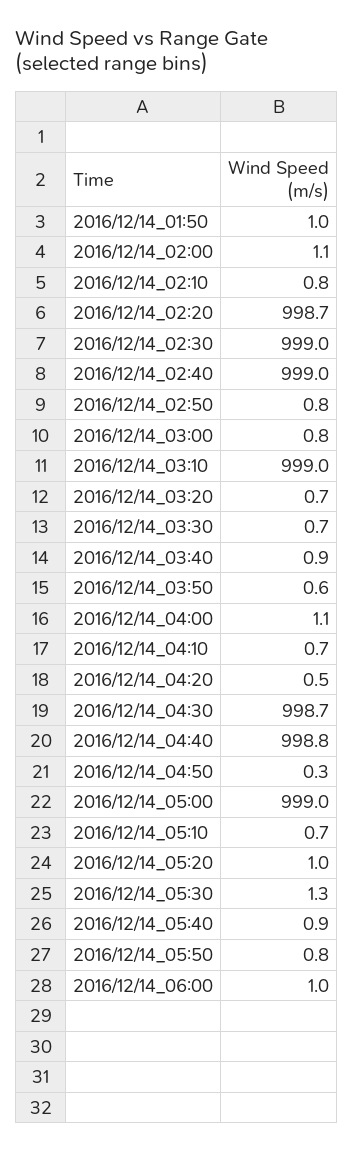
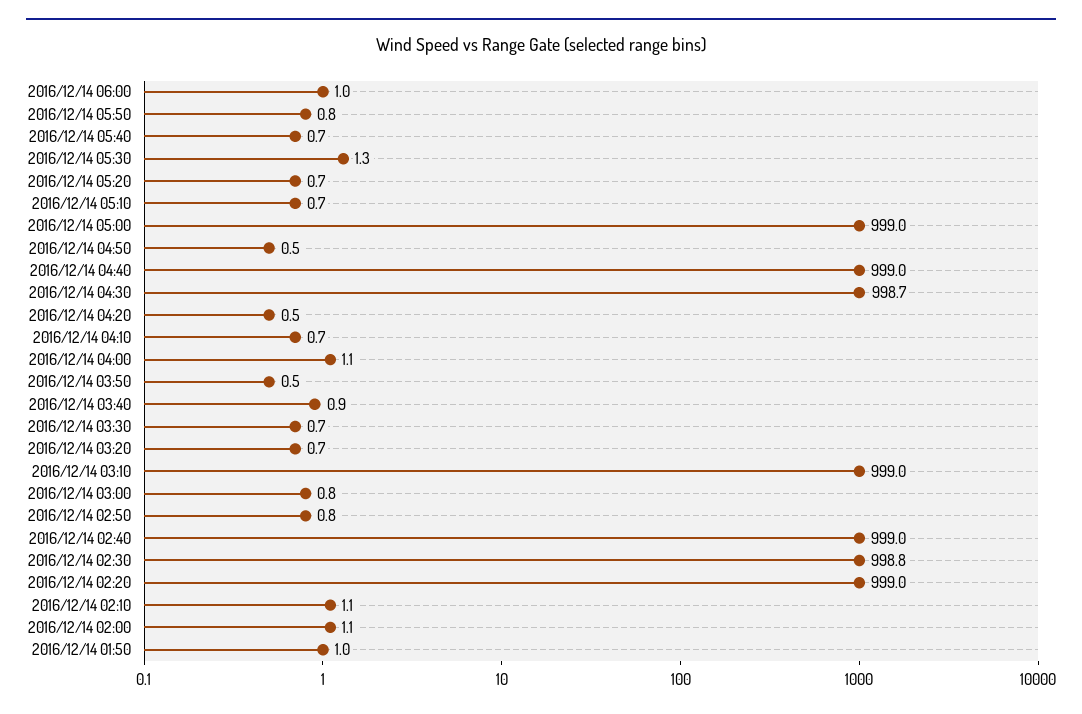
  {
    "2016/12/14_01:50": 1,
    "2016/12/14_02:00": 1.1,
-   "2016/12/14_02:10": 0.8,
+   "2016/12/14_02:10": 1.1,
-   "2016/12/14_02:20": 998.7,
+   "2016/12/14_02:20": 999,
-   "2016/12/14_02:30": 999,
+   "2016/12/14_02:30": 998.8,
    "2016/12/14_02:40": 999,
    "2016/12/14_02:50": 0.8,
    "2016/12/14_03:00": 0.8,
    "2016/12/14_03:10": 999,
    "2016/12/14_03:20": 0.7,
    "2016/12/14_03:30": 0.7,
    "2016/12/14_03:40": 0.9,
-   "2016/12/14_03:50": 0.6,
+   "2016/12/14_03:50": 0.5,
    "2016/12/14_04:00": 1.1,
    "2016/12/14_04:10": 0.7,
    "2016/12/14_04:20": 0.5,
    "2016/12/14_04:30": 998.7,
-   "2016/12/14_04:40": 998.8,
+   "2016/12/14_04:40": 999,
-   "2016/12/14_04:50": 0.3,
+   "2016/12/14_04:50": 0.5,
    "2016/12/14_05:00": 999,
    "2016/12/14_05:10": 0.7,
-   "2016/12/14_05:20": 1,
+   "2016/12/14_05:20": 0.7,
    "2016/12/14_05:30": 1.3,
-   "2016/12/14_05:40": 0.9,
+   "2016/12/14_05:40": 0.7,
    "2016/12/14_05:50": 0.8,
    "2016/12/14_06:00": 1
  }

